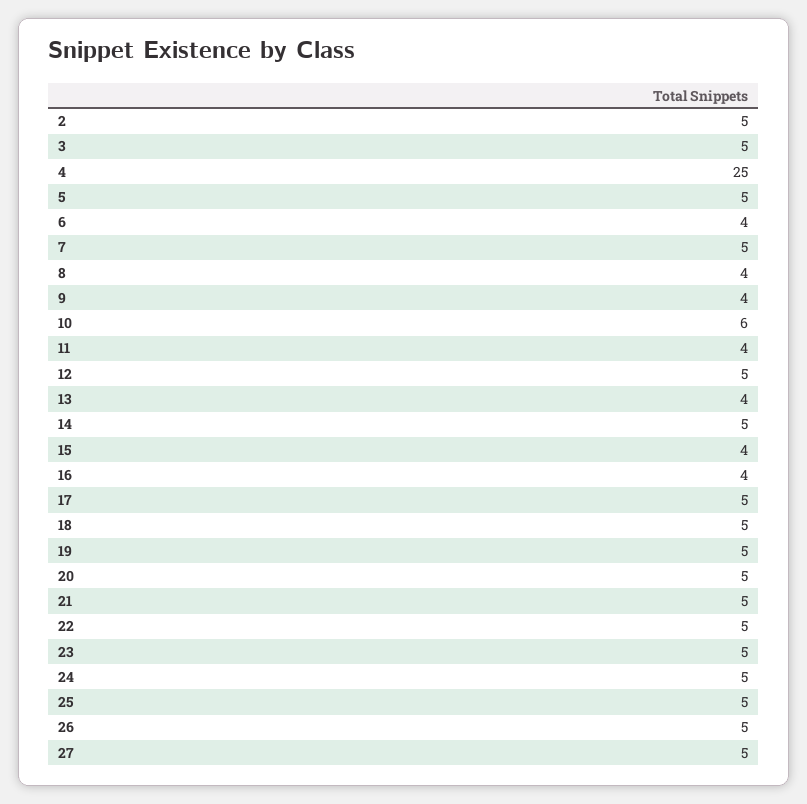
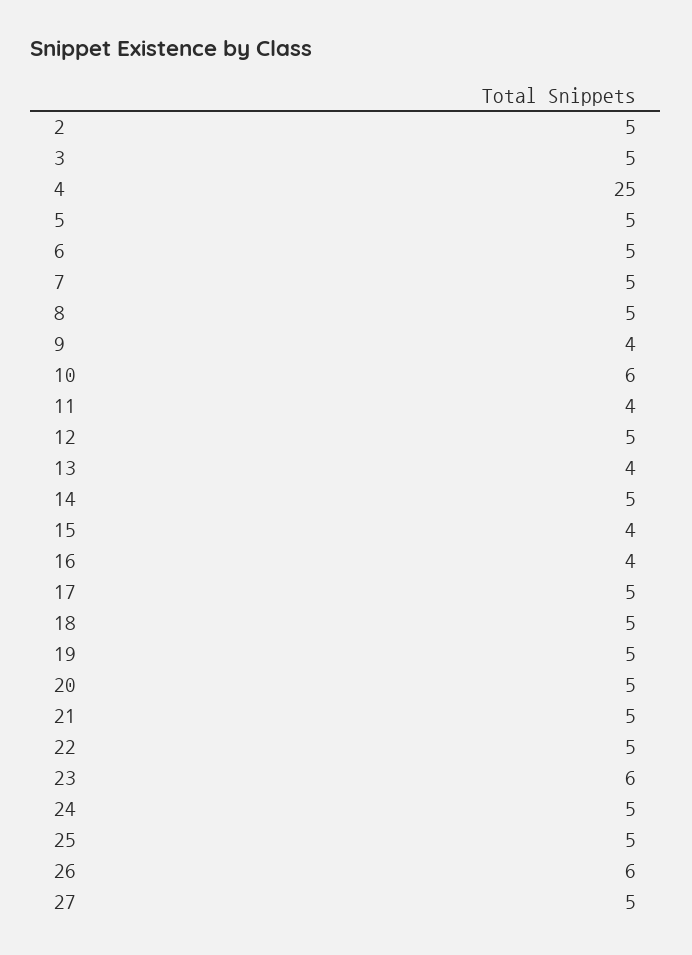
  {
    "2": 5,
    "3": 5,
    "4": 25,
    "5": 5,
-   "6": 4,
+   "6": 5,
    "7": 5,
-   "8": 4,
+   "8": 5,
    "9": 4,
    "10": 6,
    "11": 4,
    "12": 5,
    "13": 4,
    "14": 5,
    "15": 4,
    "16": 4,
    "17": 5,
    "18": 5,
    "19": 5,
    "20": 5,
    "21": 5,
    "22": 5,
-   "23": 5,
+   "23": 6,
    "24": 5,
    "25": 5,
-   "26": 5,
+   "26": 6,
    "27": 5
  }

